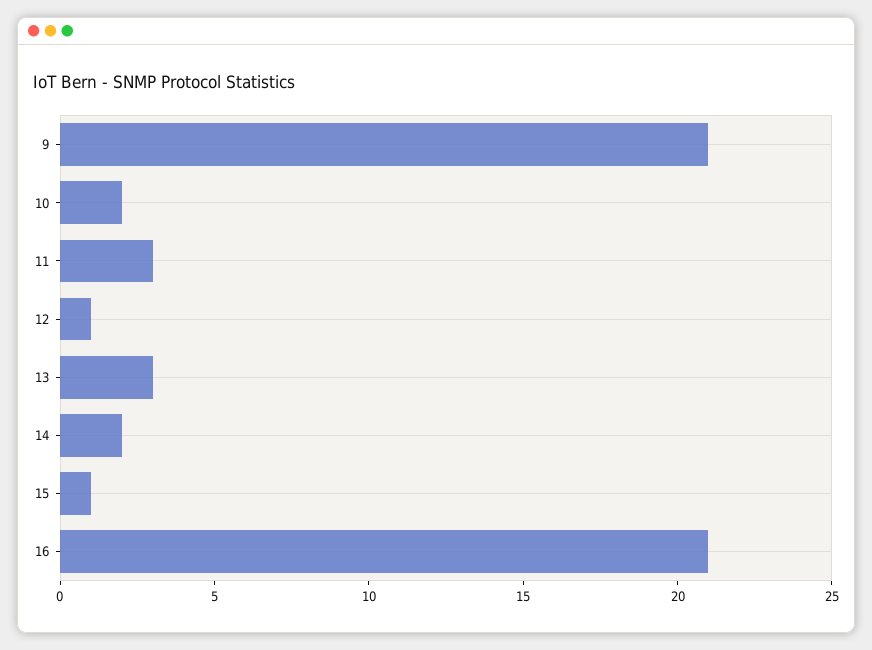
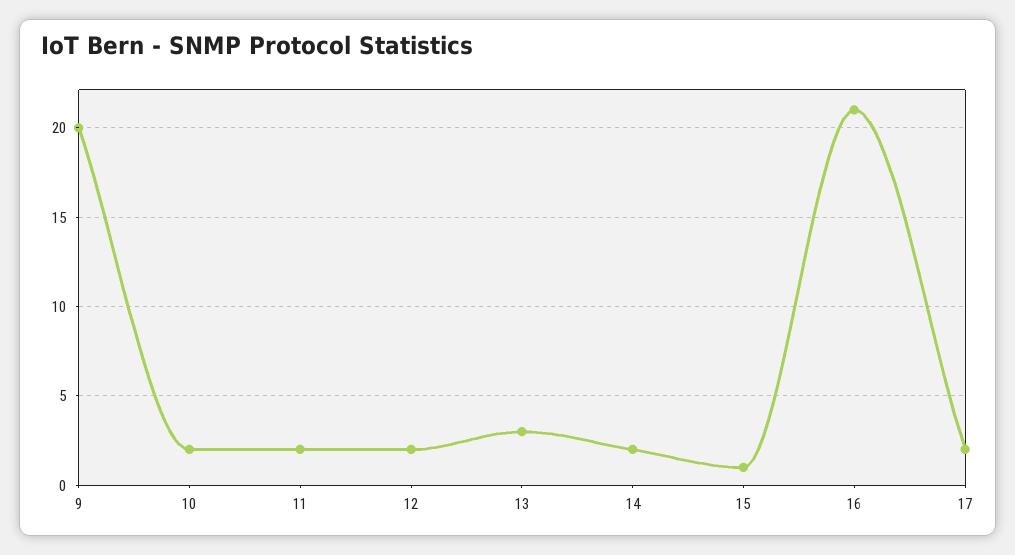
  {
-   "9": 21,
+   "9": 20,
    "10": 2,
-   "11": 3,
+   "11": 2,
-   "12": 1,
+   "12": 2,
    "13": 3,
    "14": 2,
    "15": 1,
-   "16": 21
+   "16": 21,
+   "17": 2
  }

